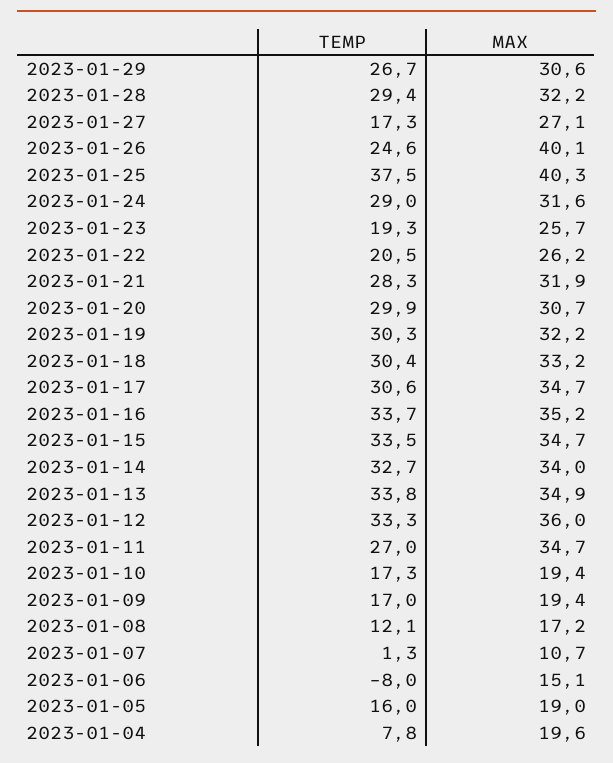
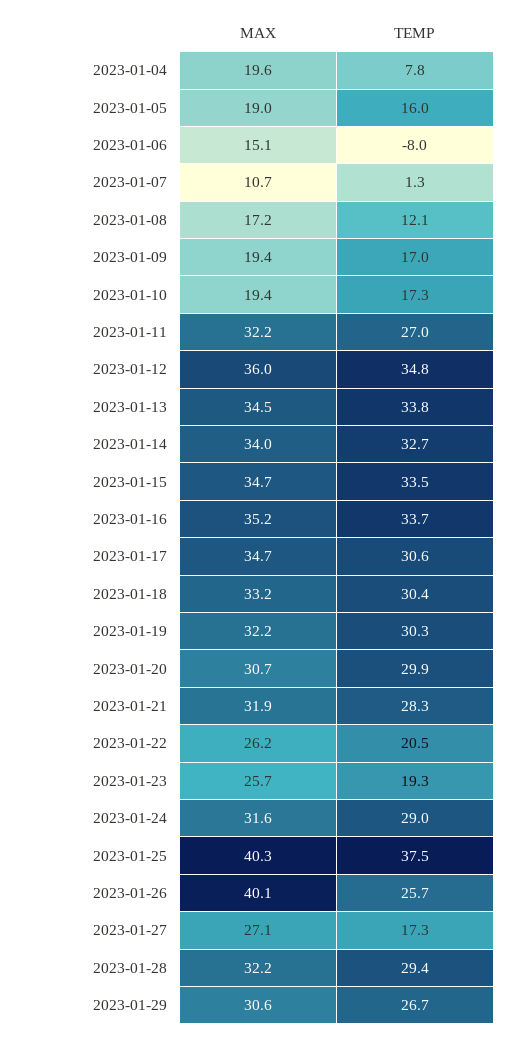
  {
    "TEMP": {
      "2023-01-29": 26.7,
      "2023-01-28": 29.4,
      "2023-01-27": 17.3,
-     "2023-01-26": 24.6,
+     "2023-01-26": 25.7,
      "2023-01-25": 37.5,
      "2023-01-24": 29,
      "2023-01-23": 19.3,
      "2023-01-22": 20.5,
      "2023-01-21": 28.3,
      "2023-01-20": 29.9,
      "2023-01-19": 30.3,
      "2023-01-18": 30.4,
      "2023-01-17": 30.6,
      "2023-01-16": 33.7,
      "2023-01-15": 33.5,
      "2023-01-14": 32.7,
      "2023-01-13": 33.8,
-     "2023-01-12": 33.3,
+     "2023-01-12": 34.8,
      "2023-01-11": 27,
      "2023-01-10": 17.3,
      "2023-01-09": 17,
      "2023-01-08": 12.1,
      "2023-01-07": 1.3,
      "2023-01-06": -8,
      "2023-01-05": 16,
      "2023-01-04": 7.8
    },
    "MAX": {
      "2023-01-29": 30.6,
      "2023-01-28": 32.2,
      "2023-01-27": 27.1,
      "2023-01-26": 40.1,
      "2023-01-25": 40.3,
      "2023-01-24": 31.6,
      "2023-01-23": 25.7,
      "2023-01-22": 26.2,
      "2023-01-21": 31.9,
      "2023-01-20": 30.7,
      "2023-01-19": 32.2,
      "2023-01-18": 33.2,
      "2023-01-17": 34.7,
      "2023-01-16": 35.2,
      "2023-01-15": 34.7,
      "2023-01-14": 34,
-     "2023-01-13": 34.9,
+     "2023-01-13": 34.5,
      "2023-01-12": 36,
-     "2023-01-11": 34.7,
+     "2023-01-11": 32.2,
      "2023-01-10": 19.4,
      "2023-01-09": 19.4,
      "2023-01-08": 17.2,
      "2023-01-07": 10.7,
      "2023-01-06": 15.1,
      "2023-01-05": 19,
      "2023-01-04": 19.6
    }
  }

